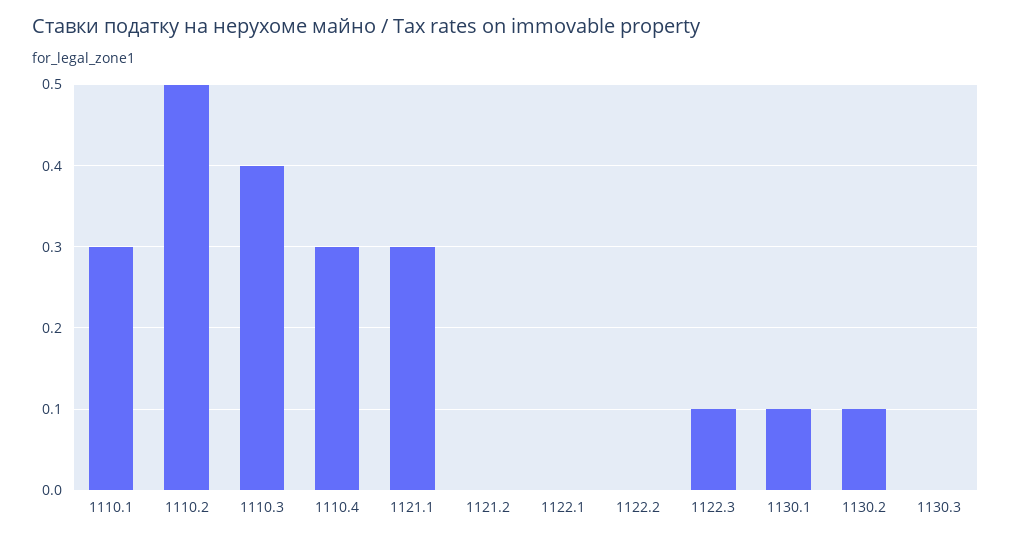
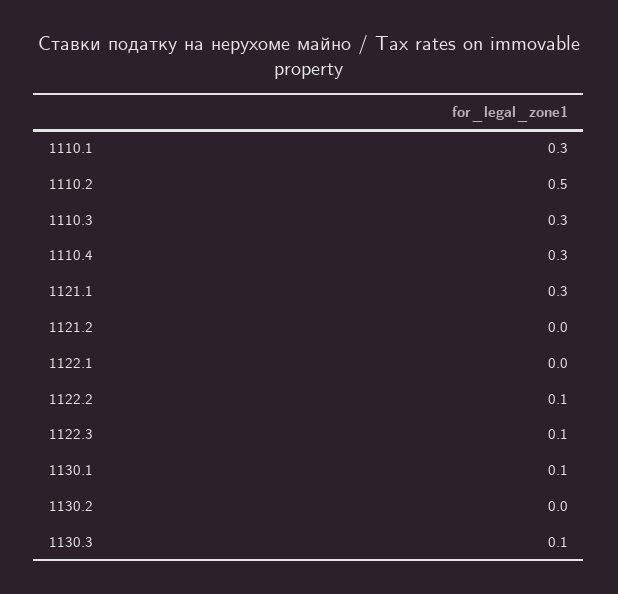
  {
    "1110.1": 0.3,
    "1110.2": 0.5,
-   "1110.3": 0.4,
+   "1110.3": 0.3,
    "1110.4": 0.3,
    "1121.1": 0.3,
    "1121.2": 0,
    "1122.1": 0,
-   "1122.2": 0,
+   "1122.2": 0.1,
    "1122.3": 0.1,
    "1130.1": 0.1,
-   "1130.2": 0.1,
+   "1130.2": 0,
-   "1130.3": 0
+   "1130.3": 0.1
  }

